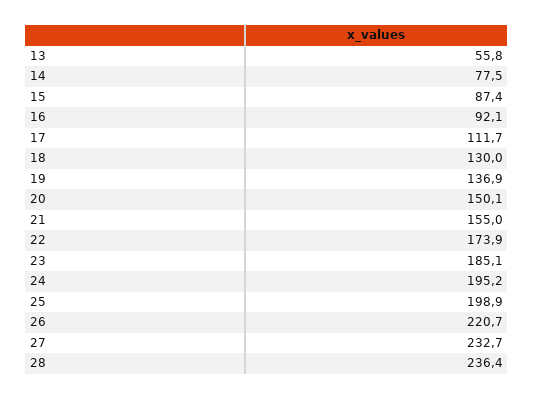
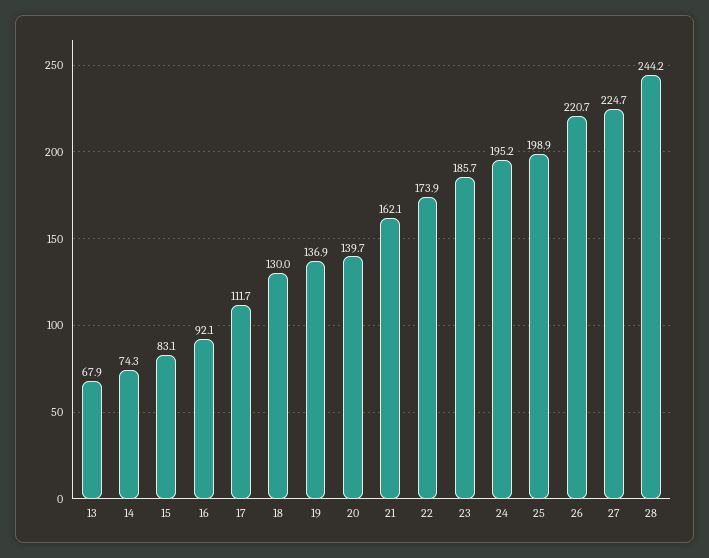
  {
-   "13": 55.8,
+   "13": 67.9,
-   "14": 77.5,
+   "14": 74.3,
-   "15": 87.4,
+   "15": 83.1,
    "16": 92.1,
    "17": 111.7,
    "18": 130,
    "19": 136.9,
-   "20": 150.1,
+   "20": 139.7,
-   "21": 155,
+   "21": 162.1,
    "22": 173.9,
-   "23": 185.1,
+   "23": 185.7,
    "24": 195.2,
    "25": 198.9,
    "26": 220.7,
-   "27": 232.7,
+   "27": 224.7,
-   "28": 236.4
+   "28": 244.2
  }

